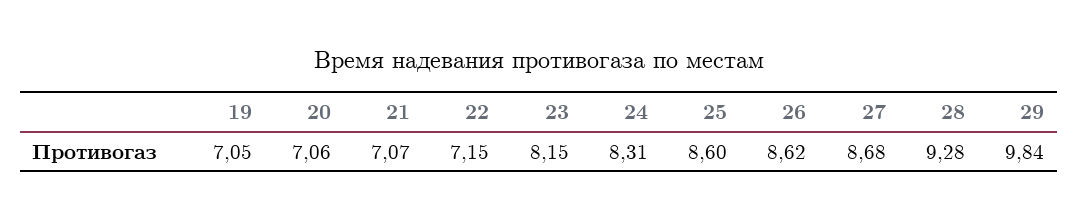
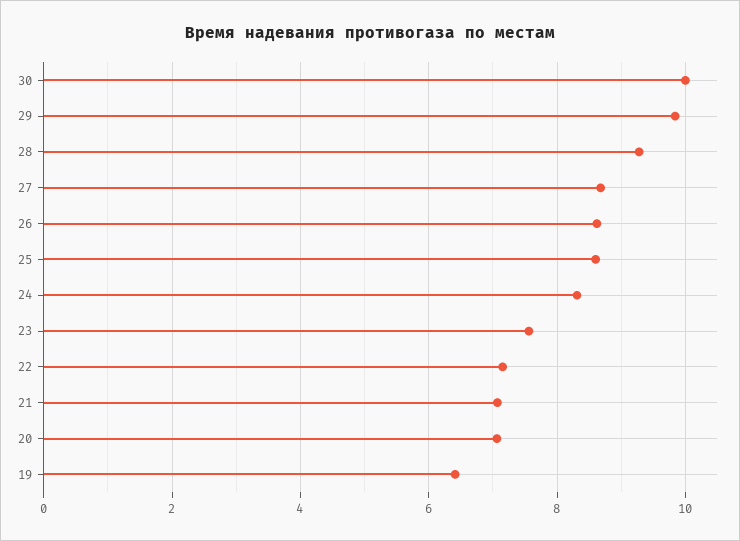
  {
-   "19": 7.05,
+   "19": 6.4,
    "20": 7.06,
    "21": 7.07,
    "22": 7.15,
-   "23": 8.15,
+   "23": 7.6,
    "24": 8.31,
    "25": 8.6,
    "26": 8.62,
    "27": 8.68,
    "28": 9.28,
-   "29": 9.84
+   "29": 9.84,
+   "30": 10
  }

